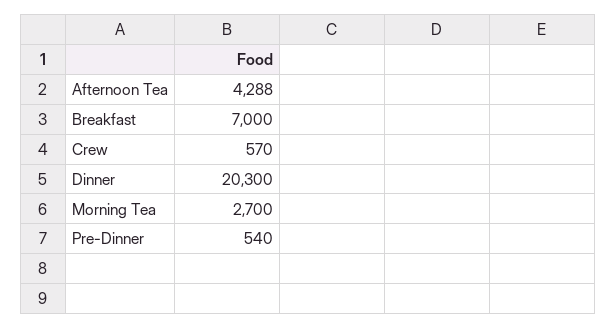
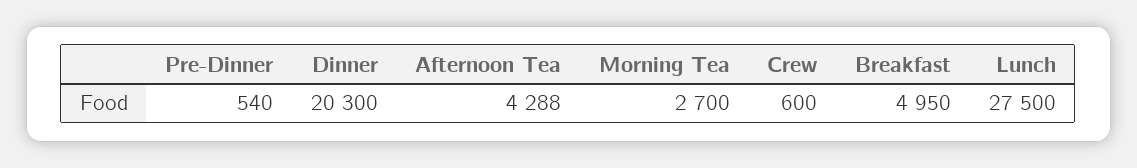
  {
    "Afternoon Tea": 4288,
-   "Breakfast": 7000,
+   "Breakfast": 4950,
-   "Crew": 570,
+   "Crew": 600,
    "Dinner": 20300,
    "Morning Tea": 2700,
-   "Pre-Dinner": 540
+   "Pre-Dinner": 540,
+   "Lunch": 27500
  }

